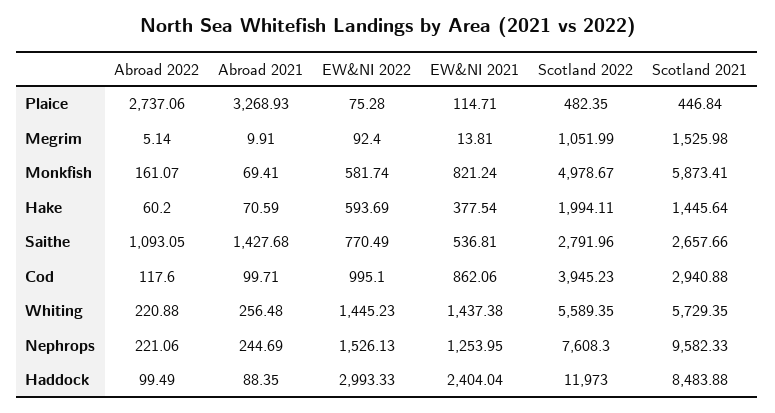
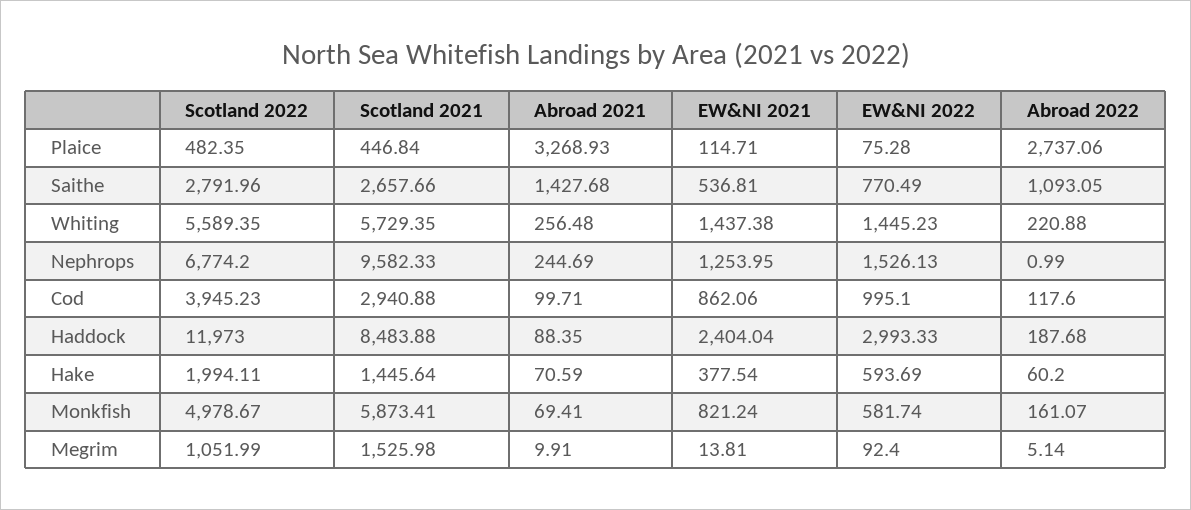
  {
    "Abroad 2022": {
      "Plaice": 2737.06,
      "Megrim": 5.14,
      "Monkfish": 161.07,
      "Hake": 60.2,
      "Saithe": 1093.05,
      "Cod": 117.6,
      "Whiting": 220.88,
-     "Nephrops": 221.06,
+     "Nephrops": 0.99,
-     "Haddock": 99.49
+     "Haddock": 187.68
    },
    "Abroad 2021": {
      "Plaice": 3268.93,
      "Megrim": 9.91,
      "Monkfish": 69.41,
      "Hake": 70.59,
      "Saithe": 1427.68,
      "Cod": 99.71,
      "Whiting": 256.48,
      "Nephrops": 244.69,
      "Haddock": 88.35
    },
    "EW&NI 2022": {
      "Plaice": 75.28,
      "Megrim": 92.4,
      "Monkfish": 581.74,
      "Hake": 593.69,
      "Saithe": 770.49,
      "Cod": 995.1,
      "Whiting": 1445.23,
      "Nephrops": 1526.13,
      "Haddock": 2993.33
    },
    "EW&NI 2021": {
      "Plaice": 114.71,
      "Megrim": 13.81,
      "Monkfish": 821.24,
      "Hake": 377.54,
      "Saithe": 536.81,
      "Cod": 862.06,
      "Whiting": 1437.38,
      "Nephrops": 1253.95,
      "Haddock": 2404.04
    },
    "Scotland 2022": {
      "Plaice": 482.35,
      "Megrim": 1051.99,
      "Monkfish": 4978.67,
      "Hake": 1994.11,
      "Saithe": 2791.96,
      "Cod": 3945.23,
      "Whiting": 5589.35,
-     "Nephrops": 7608.3,
+     "Nephrops": 6774.2,
      "Haddock": 11973
    },
    "Scotland 2021": {
      "Plaice": 446.84,
      "Megrim": 1525.98,
      "Monkfish": 5873.41,
      "Hake": 1445.64,
      "Saithe": 2657.66,
      "Cod": 2940.88,
      "Whiting": 5729.35,
      "Nephrops": 9582.33,
      "Haddock": 8483.88
    }
  }

